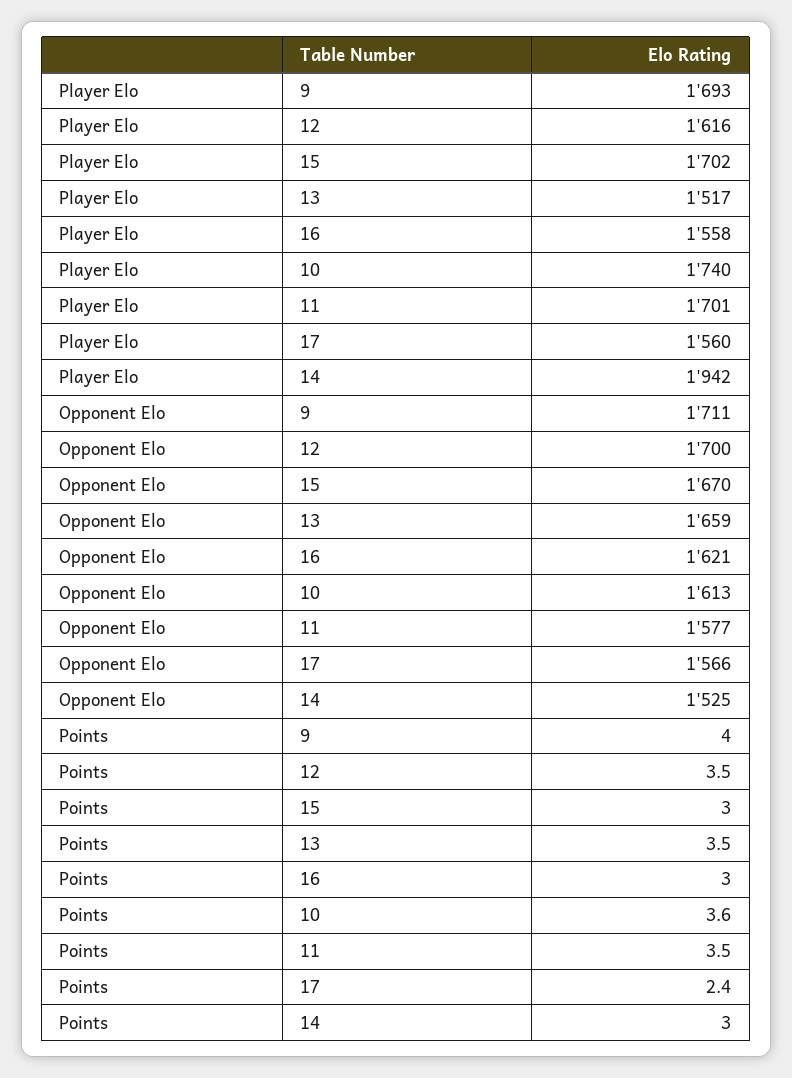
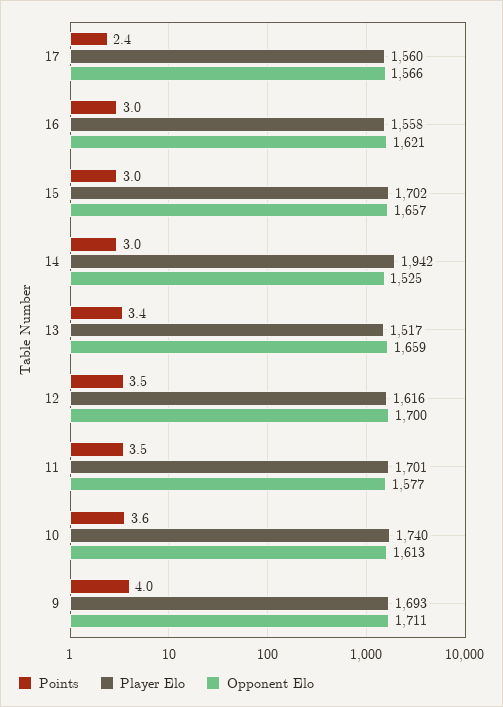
  {
    "Player Elo": {
      "9": 1693,
      "12": 1616,
      "15": 1702,
      "13": 1517,
      "16": 1558,
      "10": 1740,
      "11": 1701,
      "17": 1560,
      "14": 1942
    },
    "Opponent Elo": {
      "9": 1711,
      "12": 1700,
-     "15": 1670,
+     "15": 1657,
      "13": 1659,
      "16": 1621,
      "10": 1613,
      "11": 1577,
      "17": 1566,
      "14": 1525
    },
    "Points": {
      "9": 4,
      "12": 3.5,
      "15": 3,
-     "13": 3.5,
+     "13": 3.4,
      "16": 3,
      "10": 3.6,
      "11": 3.5,
      "17": 2.4,
      "14": 3
    }
  }

